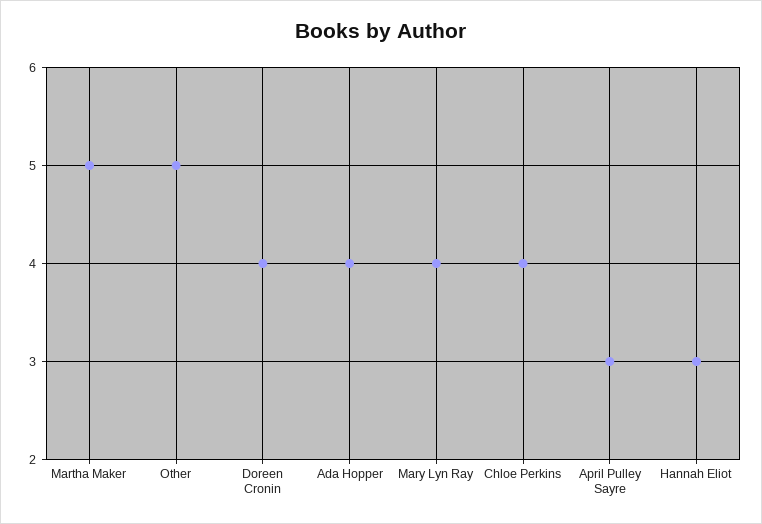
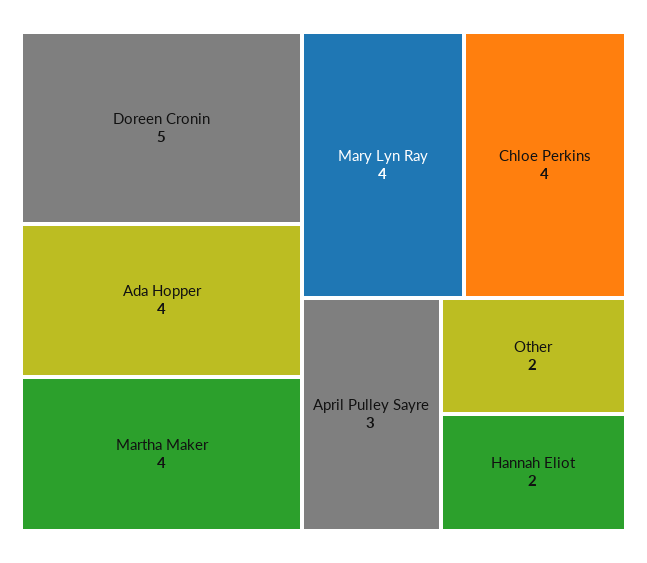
  {
-   "Martha Maker": 5,
+   "Martha Maker": 4,
-   "Other": 5,
+   "Other": 2,
-   "Doreen Cronin": 4,
+   "Doreen Cronin": 5,
    "Ada Hopper": 4,
    "Mary Lyn Ray": 4,
    "Chloe Perkins": 4,
    "April Pulley Sayre": 3,
-   "Hannah Eliot": 3
+   "Hannah Eliot": 2
  }

